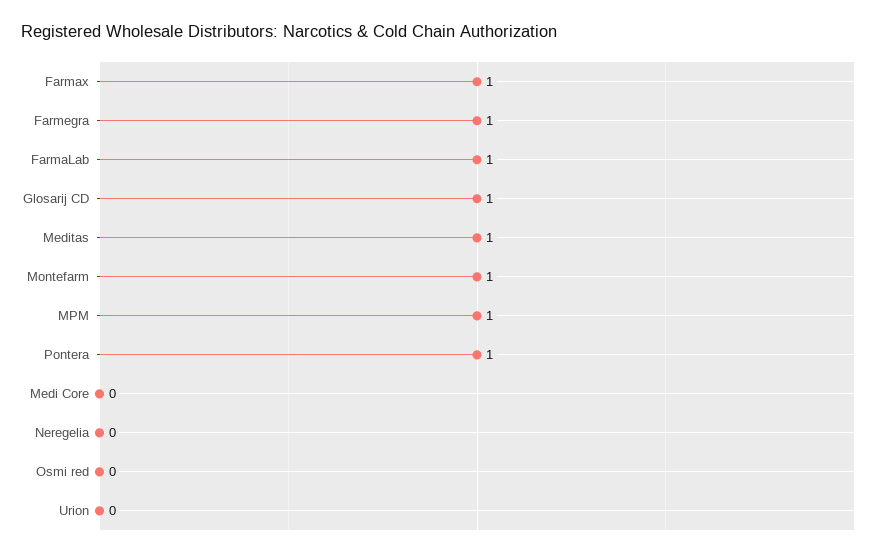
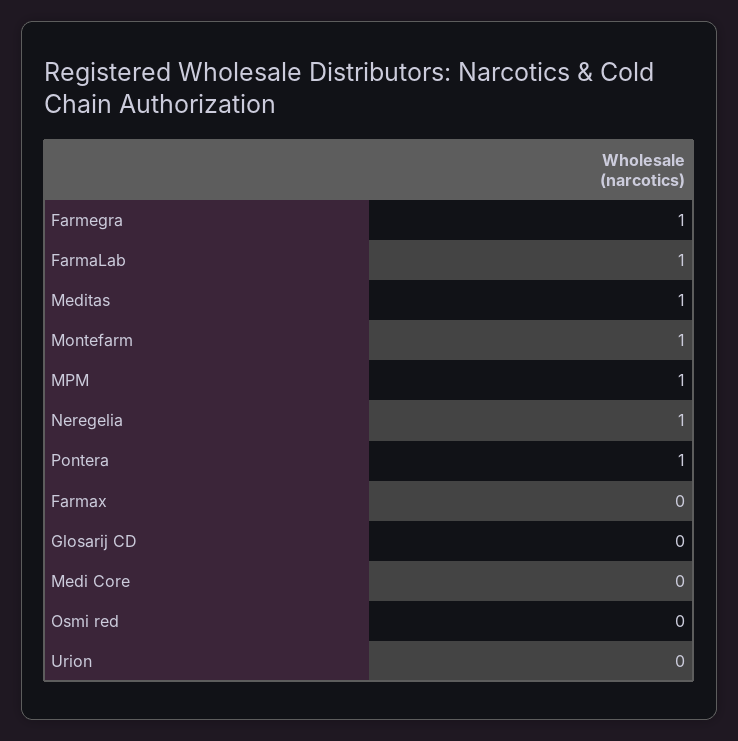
  {
-   "Farmax": 1,
+   "Farmax": 0,
    "Farmegra": 1,
    "FarmaLab": 1,
-   "Glosarij CD": 1,
+   "Glosarij CD": 0,
    "Meditas": 1,
    "Montefarm": 1,
    "MPM": 1,
    "Pontera": 1,
    "Medi Core": 0,
-   "Neregelia": 0,
+   "Neregelia": 1,
    "Osmi red": 0,
    "Urion": 0
  }

